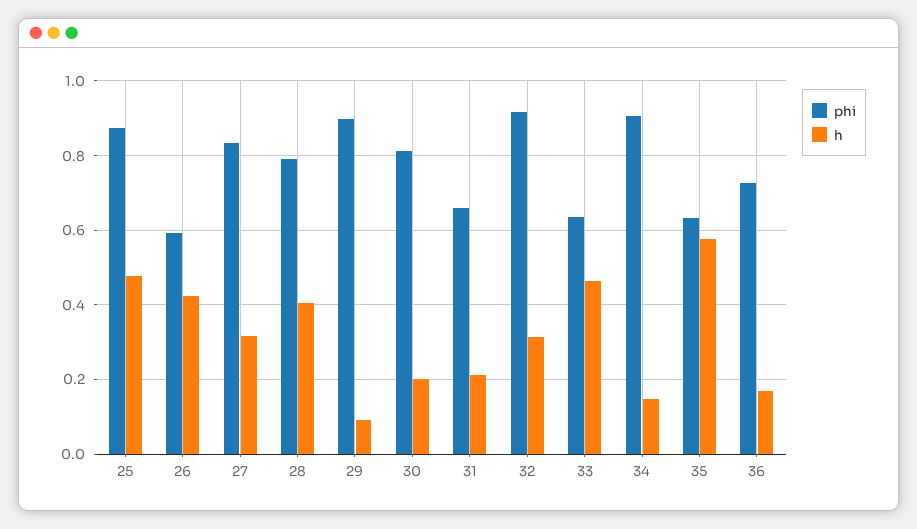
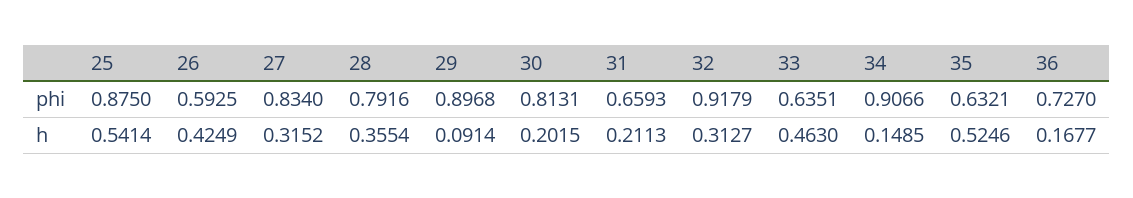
  {
    "phi": {
      "25": 0.875,
      "26": 0.5925,
      "27": 0.834,
      "28": 0.7916,
      "29": 0.8968,
      "30": 0.8131,
      "31": 0.6593,
      "32": 0.9179,
      "33": 0.6351,
      "34": 0.9066,
      "35": 0.6321,
      "36": 0.727
    },
    "h": {
-     "25": 0.48,
+     "25": 0.5414,
      "26": 0.4249,
      "27": 0.3152,
-     "28": 0.4,
+     "28": 0.3554,
      "29": 0.0914,
      "30": 0.2015,
      "31": 0.2113,
      "32": 0.3127,
      "33": 0.463,
      "34": 0.1485,
-     "35": 0.58,
+     "35": 0.5246,
      "36": 0.1677
    }
  }

